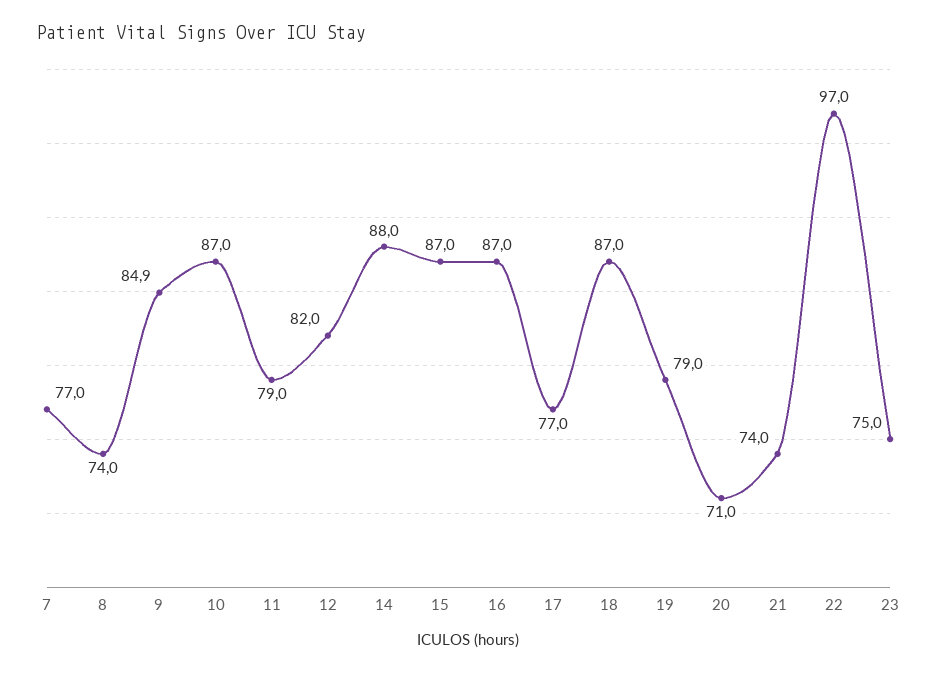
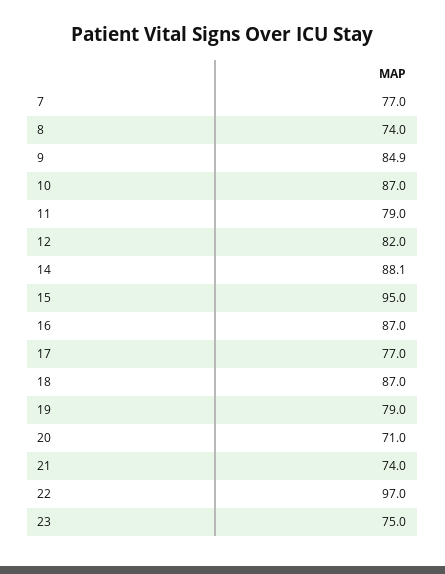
  {
    "7": 77,
    "8": 74,
    "9": 84.9,
    "10": 87,
    "11": 79,
    "12": 82,
-   "14": 88,
+   "14": 88.1,
-   "15": 87,
+   "15": 95,
    "16": 87,
    "17": 77,
    "18": 87,
    "19": 79,
    "20": 71,
    "21": 74,
    "22": 97,
    "23": 75
  }

